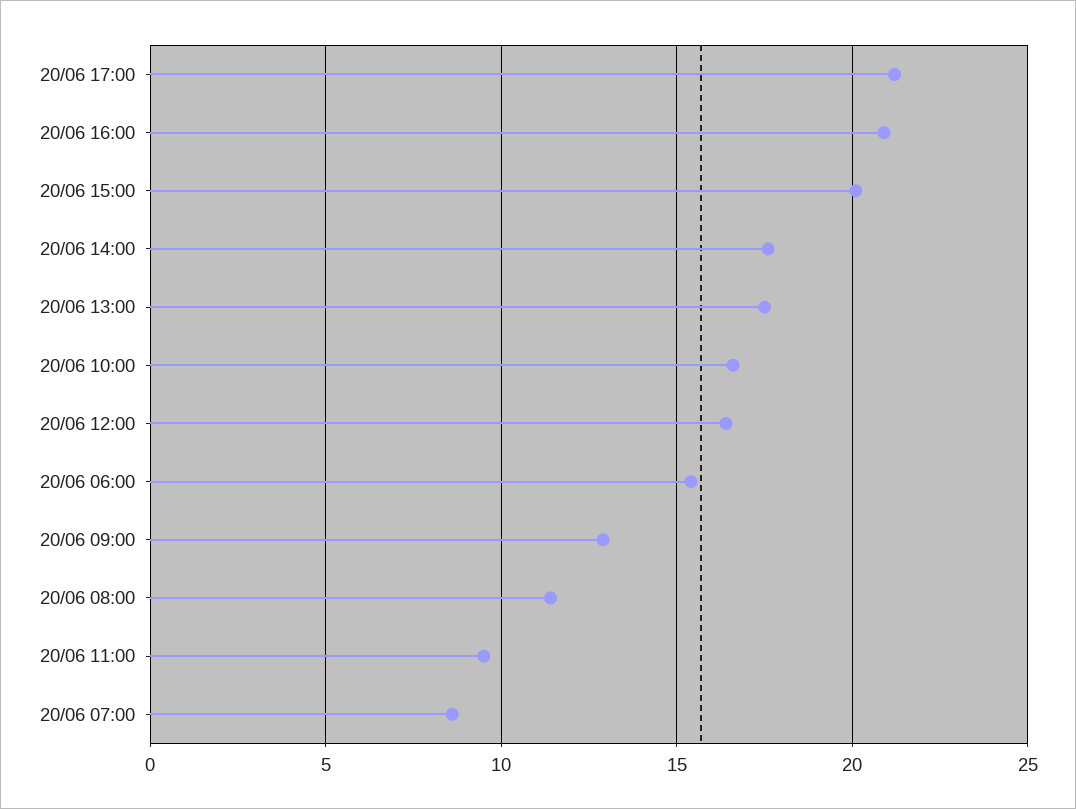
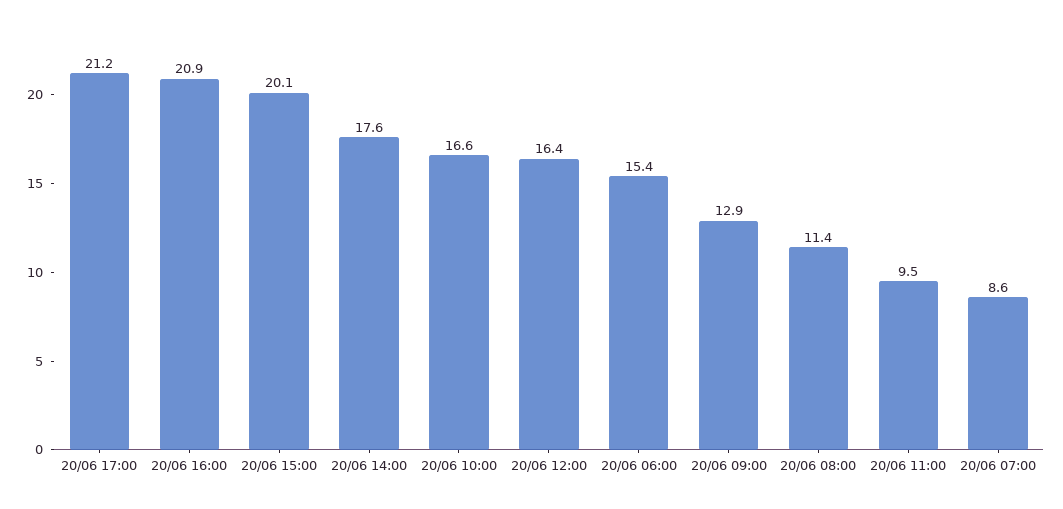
  {
    "20/06 17:00": 21.2,
    "20/06 16:00": 20.9,
    "20/06 15:00": 20.1,
    "20/06 14:00": 17.6,
-   "20/06 13:00": 17.5,
    "20/06 10:00": 16.6,
    "20/06 12:00": 16.4,
    "20/06 06:00": 15.4,
    "20/06 09:00": 12.9,
    "20/06 08:00": 11.4,
    "20/06 11:00": 9.5,
    "20/06 07:00": 8.6
  }

